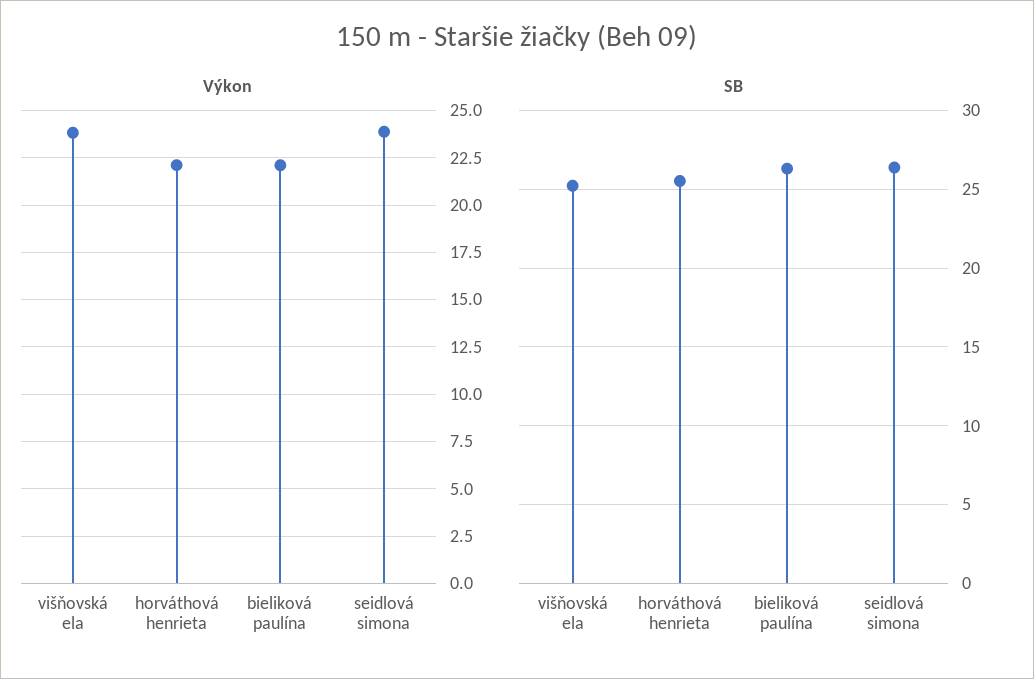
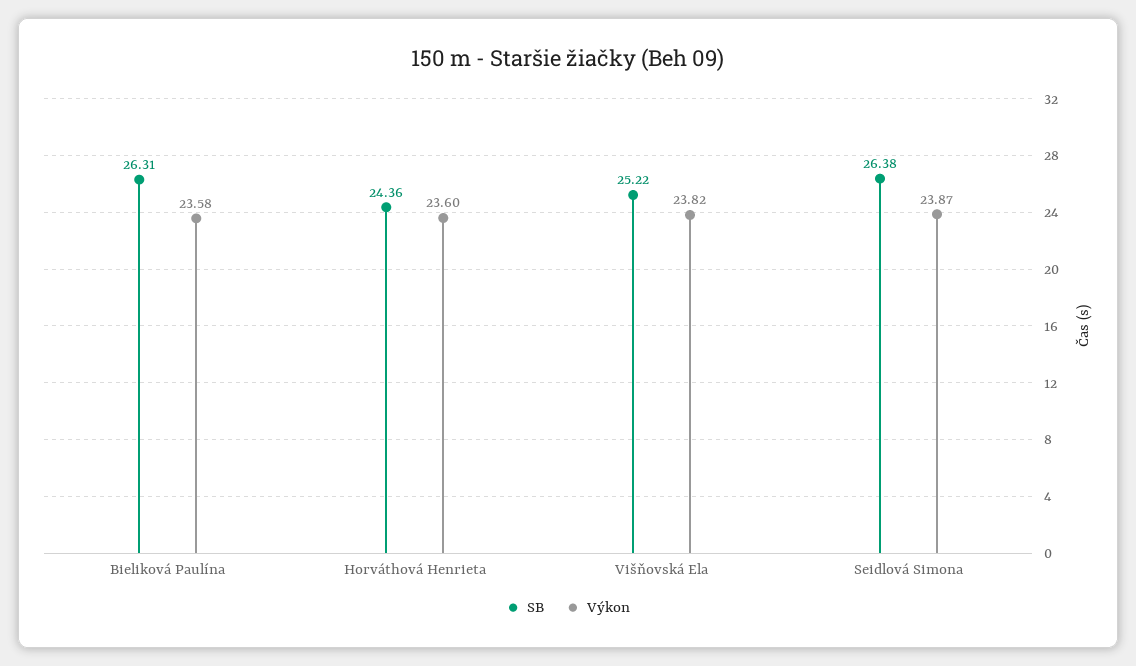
  {
    "Výkon": {
      "višňovská ela": 23.82,
-     "horváthová henrieta": 22,
+     "horváthová henrieta": 23.6,
-     "bieliková paulína": 22,
+     "bieliková paulína": 23.58,
      "seidlová simona": 23.87
    },
    "SB": {
      "višňovská ela": 25.22,
-     "horváthová henrieta": 25.5,
+     "horváthová henrieta": 24.36,
      "bieliková paulína": 26.31,
      "seidlová simona": 26.38
    }
  }

